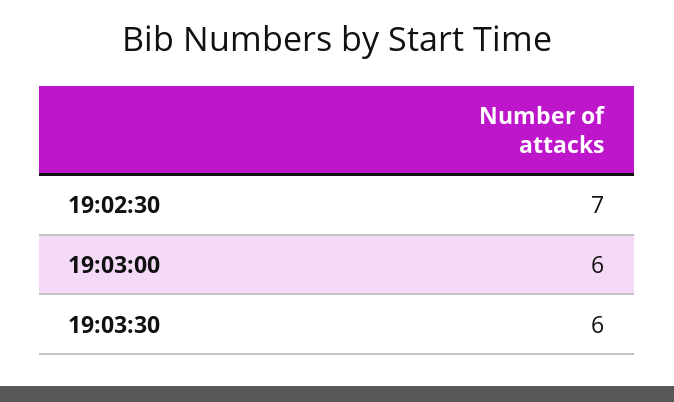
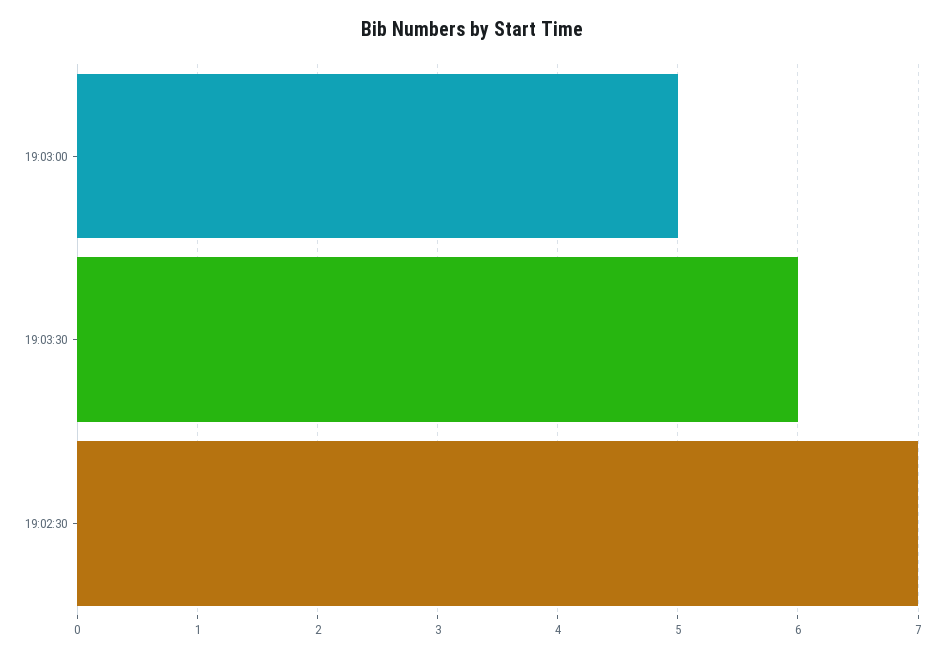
  {
    "19:02:30": 7,
-   "19:03:00": 6,
+   "19:03:00": 5,
    "19:03:30": 6
  }

